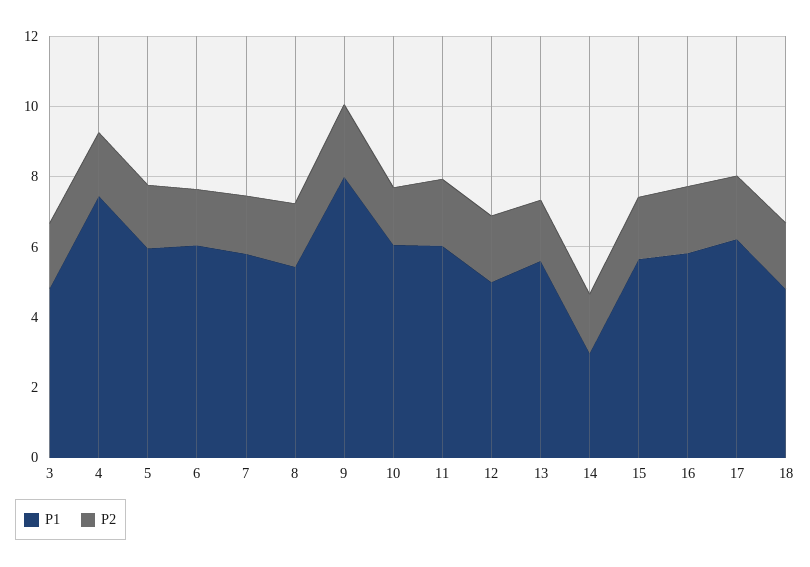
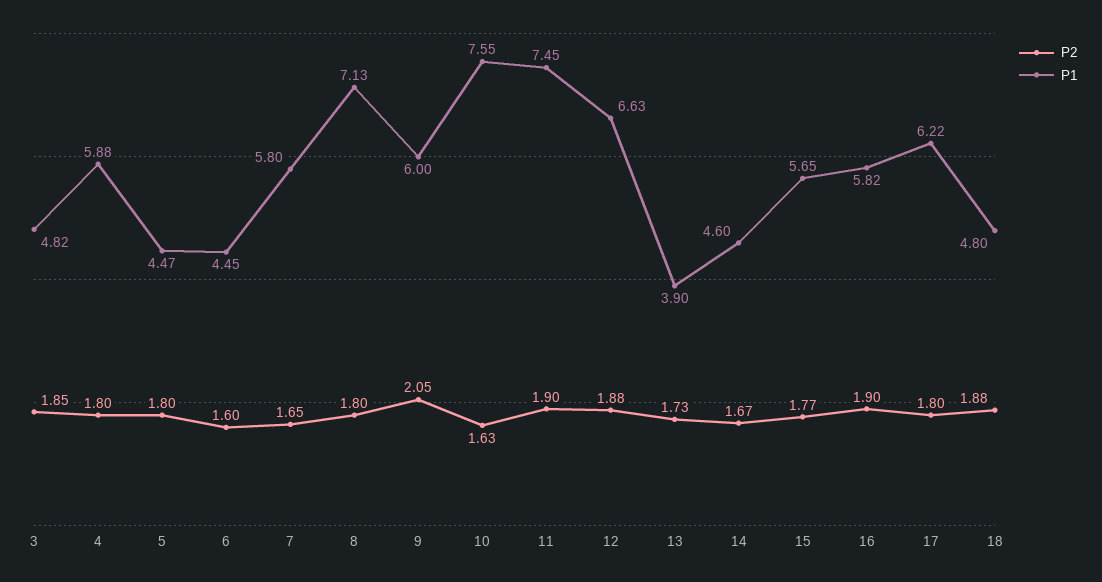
  {
    "P1": {
      "3": 4.82,
-     "4": 7.5,
+     "4": 5.88,
-     "5": 6,
+     "5": 4.47,
-     "6": 6,
+     "6": 4.45,
      "7": 5.8,
-     "8": 5.5,
+     "8": 7.13,
-     "9": 8,
+     "9": 6,
-     "10": 6,
+     "10": 7.55,
-     "11": 6,
+     "11": 7.45,
-     "12": 5,
+     "12": 6.63,
-     "13": 5.5,
+     "13": 3.9,
-     "14": 3,
+     "14": 4.6,
      "15": 5.65,
      "16": 5.82,
      "17": 6.22,
      "18": 4.8
    },
    "P2": {
      "3": 1.85,
      "4": 1.8,
      "5": 1.8,
      "6": 1.6,
      "7": 1.65,
      "8": 1.8,
      "9": 2.05,
      "10": 1.63,
      "11": 1.9,
      "12": 1.88,
      "13": 1.73,
      "14": 1.67,
      "15": 1.77,
      "16": 1.9,
      "17": 1.8,
      "18": 1.88
    }
  }

